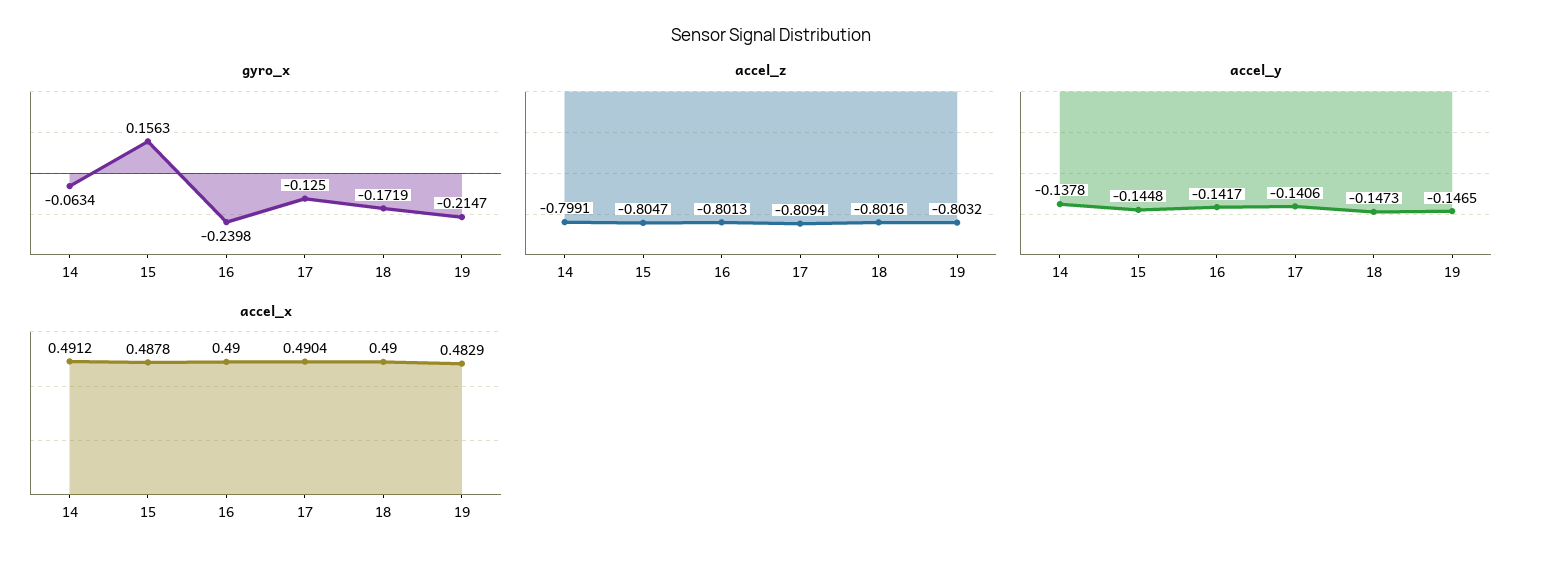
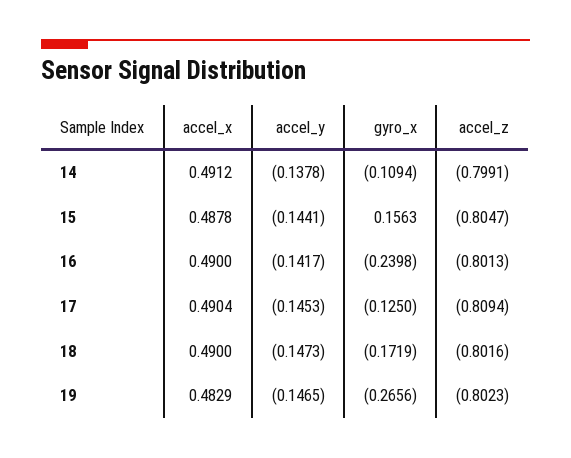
  {
    "gyro_x": {
-     "14": -0.0634,
+     "14": -0.1094,
      "15": 0.1563,
      "16": -0.2398,
      "17": -0.125,
      "18": -0.1719,
-     "19": -0.2147
+     "19": -0.2656
    },
    "accel_z": {
      "14": -0.7991,
      "15": -0.8047,
      "16": -0.8013,
      "17": -0.8094,
      "18": -0.8016,
-     "19": -0.8032
+     "19": -0.8023
    },
    "accel_y": {
      "14": -0.1378,
-     "15": -0.1448,
+     "15": -0.1441,
      "16": -0.1417,
-     "17": -0.1406,
+     "17": -0.1453,
      "18": -0.1473,
      "19": -0.1465
    },
    "accel_x": {
      "14": 0.4912,
      "15": 0.4878,
      "16": 0.49,
      "17": 0.4904,
      "18": 0.49,
      "19": 0.4829
    }
  }

